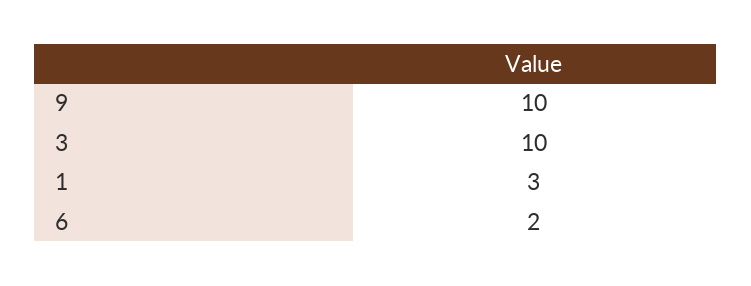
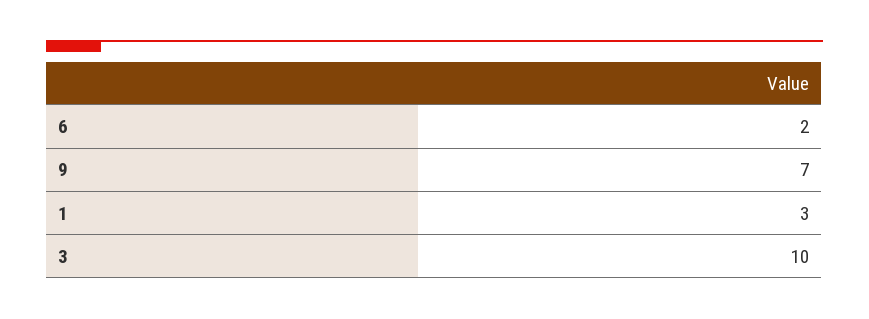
  {
-   "9": 10,
+   "9": 7,
    "3": 10,
    "1": 3,
    "6": 2
  }

